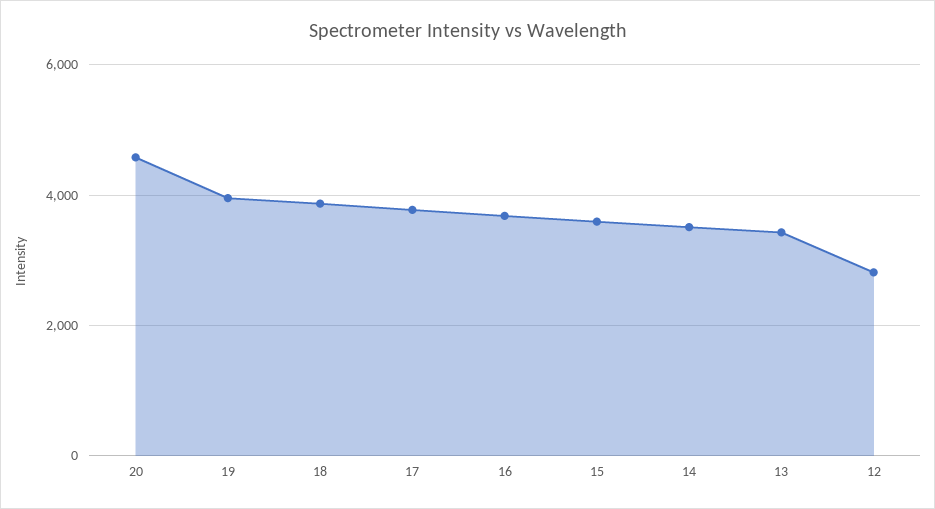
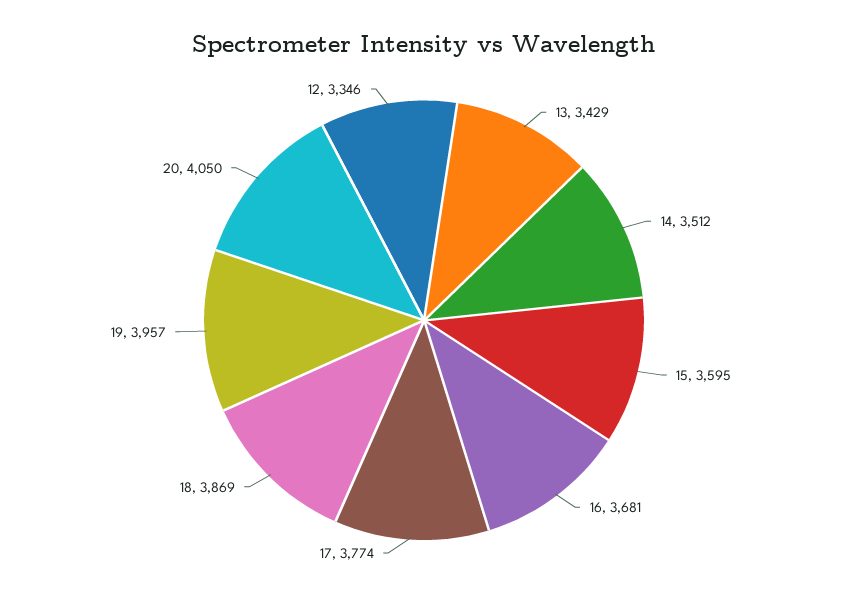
  {
-   "20": 4600,
+   "20": 4050,
    "19": 3957,
    "18": 3869,
    "17": 3774,
    "16": 3681,
    "15": 3595,
    "14": 3512,
    "13": 3429,
-   "12": 2800
+   "12": 3346
  }

